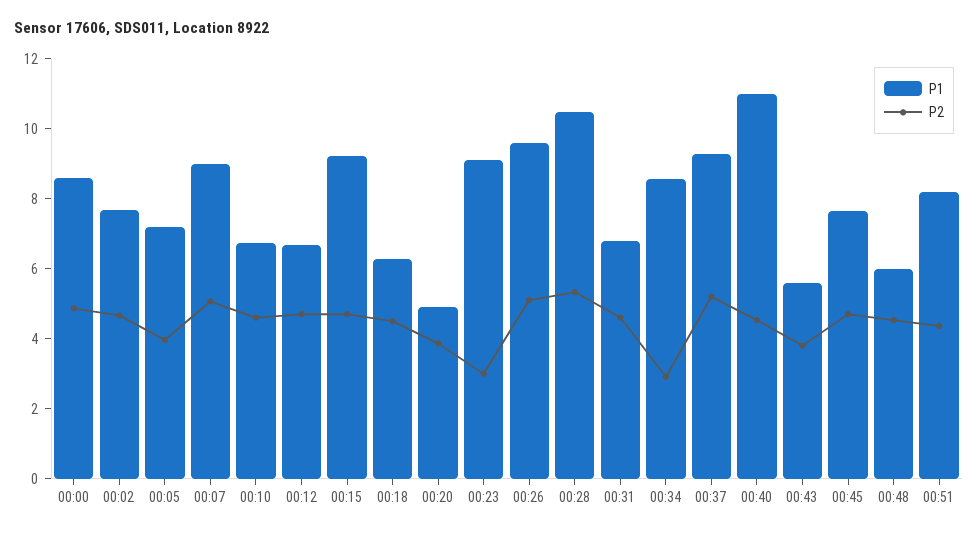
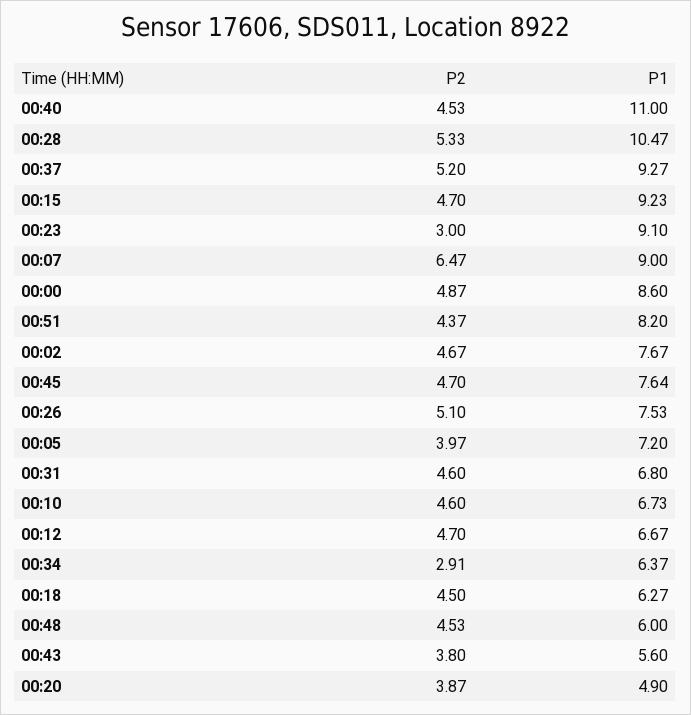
  {
    "P1": {
      "00:00": 8.6,
      "00:02": 7.67,
      "00:05": 7.2,
      "00:07": 9,
      "00:10": 6.73,
      "00:12": 6.67,
      "00:15": 9.23,
      "00:18": 6.27,
      "00:20": 4.9,
      "00:23": 9.1,
-     "00:26": 9.5,
+     "00:26": 7.53,
      "00:28": 10.47,
      "00:31": 6.8,
-     "00:34": 8.5,
+     "00:34": 6.37,
      "00:37": 9.27,
      "00:40": 11,
      "00:43": 5.6,
      "00:45": 7.64,
      "00:48": 6,
      "00:51": 8.2
    },
    "P2": {
      "00:00": 4.87,
      "00:02": 4.67,
      "00:05": 3.97,
-     "00:07": 5,
+     "00:07": 6.47,
      "00:10": 4.6,
      "00:12": 4.7,
      "00:15": 4.7,
      "00:18": 4.5,
      "00:20": 3.87,
      "00:23": 3,
      "00:26": 5.1,
      "00:28": 5.33,
      "00:31": 4.6,
      "00:34": 2.91,
      "00:37": 5.2,
      "00:40": 4.53,
      "00:43": 3.8,
      "00:45": 4.7,
      "00:48": 4.53,
      "00:51": 4.37
    }
  }

